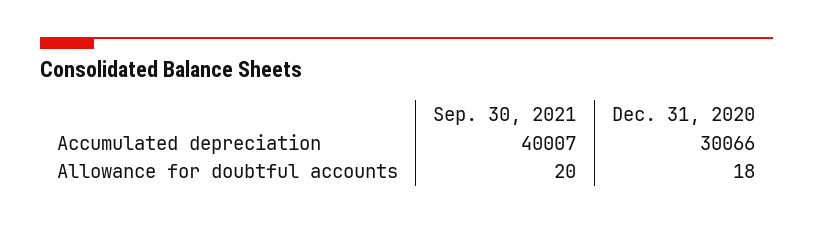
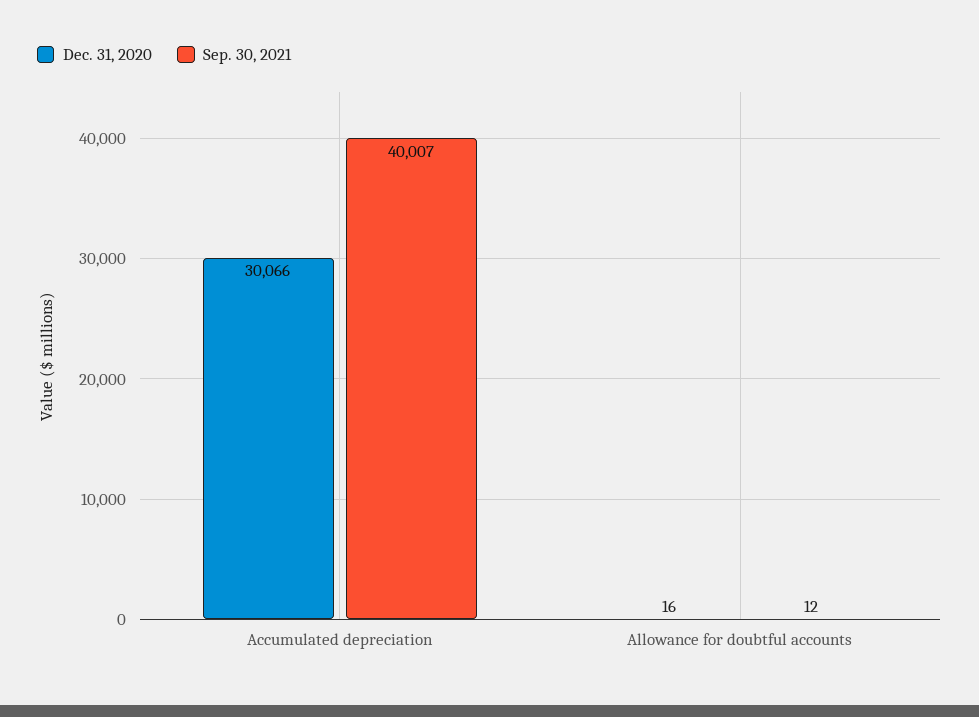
  {
    "Sep. 30, 2021": {
      "Accumulated depreciation": 40007,
-     "Allowance for doubtful accounts": 20
+     "Allowance for doubtful accounts": 12
    },
    "Dec. 31, 2020": {
      "Accumulated depreciation": 30066,
-     "Allowance for doubtful accounts": 18
+     "Allowance for doubtful accounts": 16
    }
  }

